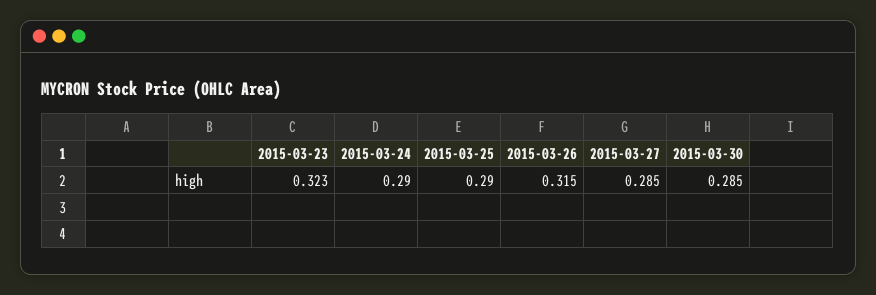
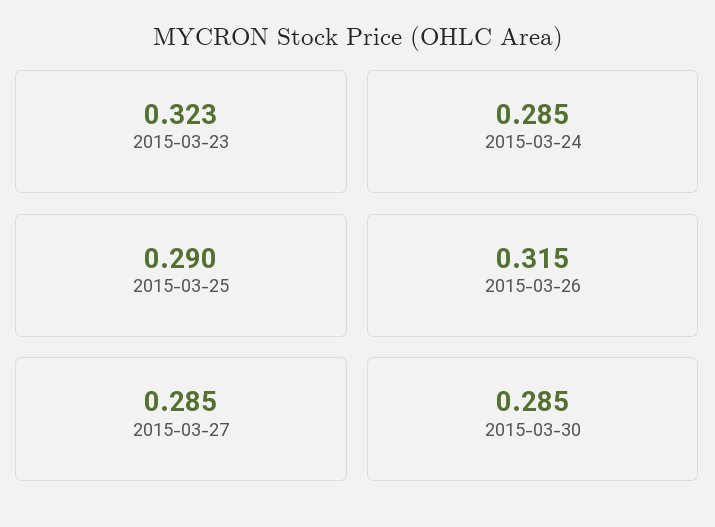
  {
    "2015-03-23": 0.323,
-   "2015-03-24": 0.29,
+   "2015-03-24": 0.285,
    "2015-03-25": 0.29,
    "2015-03-26": 0.315,
    "2015-03-27": 0.285,
    "2015-03-30": 0.285
  }

